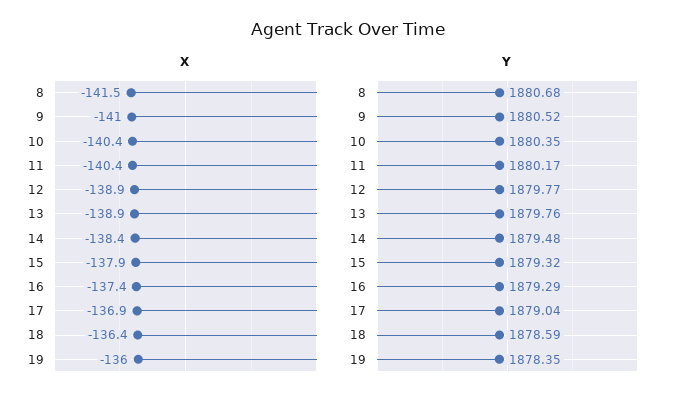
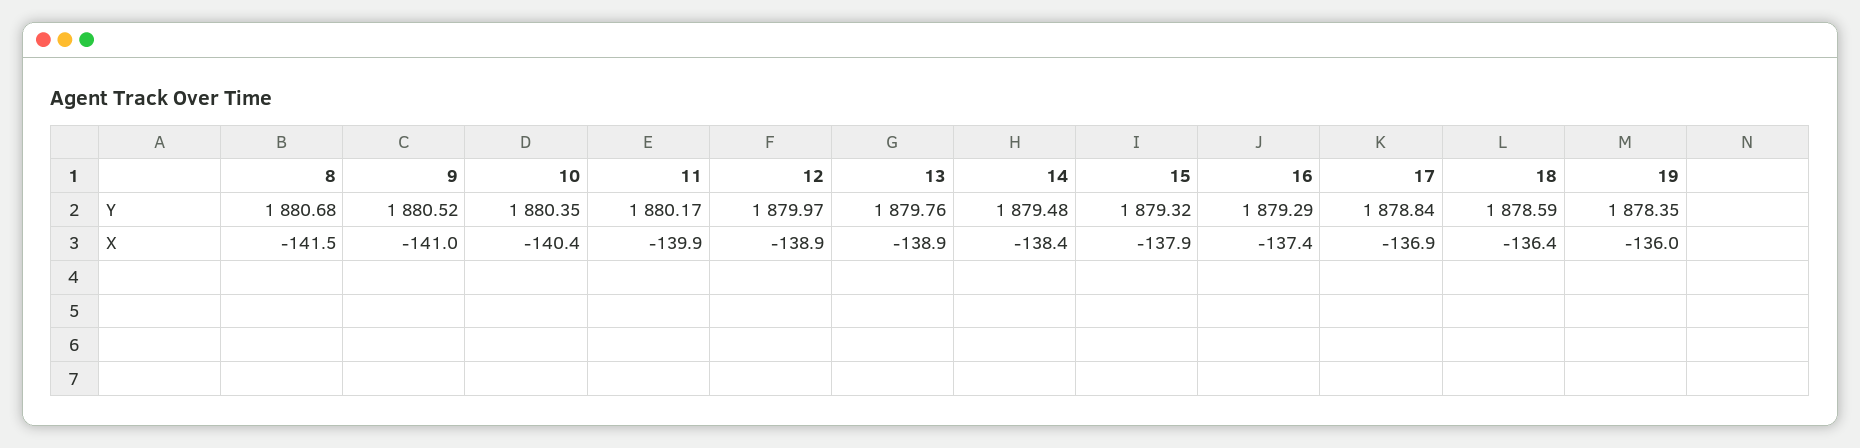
  {
    "X": {
      "8": -141.5,
      "9": -141,
      "10": -140.4,
-     "11": -140.4,
+     "11": -139.9,
      "12": -138.9,
      "13": -138.9,
      "14": -138.4,
      "15": -137.9,
      "16": -137.4,
      "17": -136.9,
      "18": -136.4,
      "19": -136
    },
    "Y": {
      "8": 1880.68,
      "9": 1880.52,
      "10": 1880.35,
      "11": 1880.17,
-     "12": 1879.77,
+     "12": 1879.97,
      "13": 1879.76,
      "14": 1879.48,
      "15": 1879.32,
      "16": 1879.29,
-     "17": 1879.04,
+     "17": 1878.84,
      "18": 1878.59,
      "19": 1878.35
    }
  }

